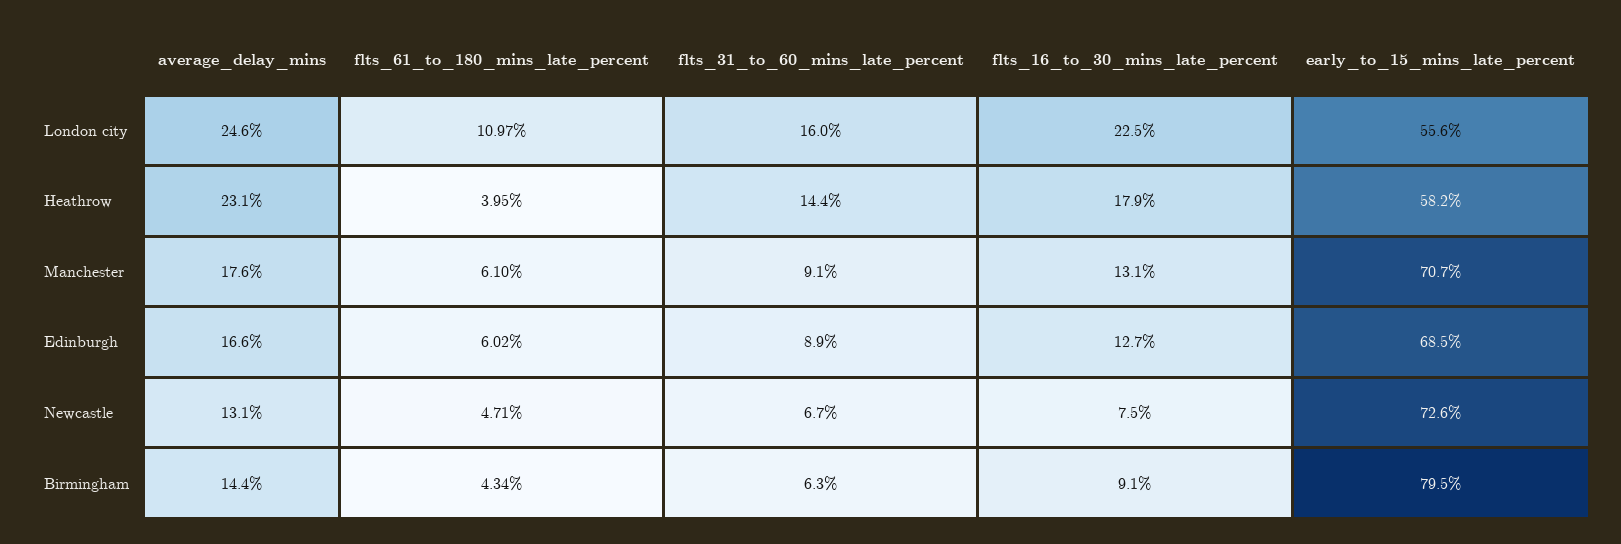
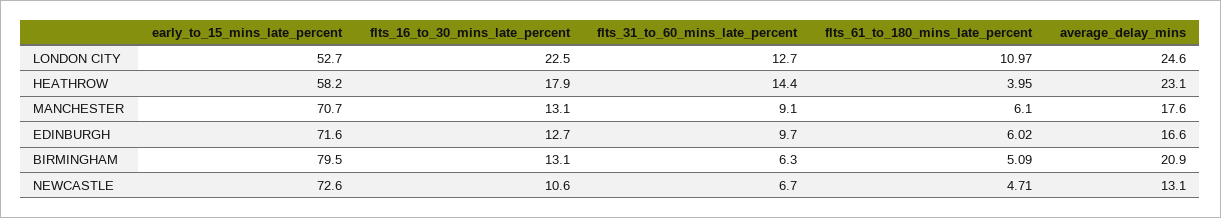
  {
    "average_delay_mins": {
      "London city": 24.6,
      "Heathrow": 23.1,
      "Manchester": 17.6,
      "Edinburgh": 16.6,
      "Newcastle": 13.1,
-     "Birmingham": 14.4
+     "Birmingham": 20.9
    },
    "flts_61_to_180_mins_late_percent": {
      "London city": 10.97,
      "Heathrow": 3.95,
      "Manchester": 6.1,
      "Edinburgh": 6.02,
      "Newcastle": 4.71,
-     "Birmingham": 4.34
+     "Birmingham": 5.09
    },
    "flts_31_to_60_mins_late_percent": {
-     "London city": 16,
+     "London city": 12.7,
      "Heathrow": 14.4,
      "Manchester": 9.1,
-     "Edinburgh": 8.9,
+     "Edinburgh": 9.7,
      "Newcastle": 6.7,
      "Birmingham": 6.3
    },
    "flts_16_to_30_mins_late_percent": {
      "London city": 22.5,
      "Heathrow": 17.9,
      "Manchester": 13.1,
      "Edinburgh": 12.7,
-     "Newcastle": 7.5,
+     "Newcastle": 10.6,
-     "Birmingham": 9.1
+     "Birmingham": 13.1
    },
    "early_to_15_mins_late_percent": {
-     "London city": 55.6,
+     "London city": 52.7,
      "Heathrow": 58.2,
      "Manchester": 70.7,
-     "Edinburgh": 68.5,
+     "Edinburgh": 71.6,
      "Newcastle": 72.6,
      "Birmingham": 79.5
    }
  }

